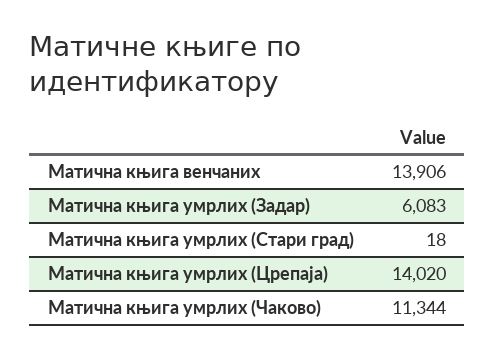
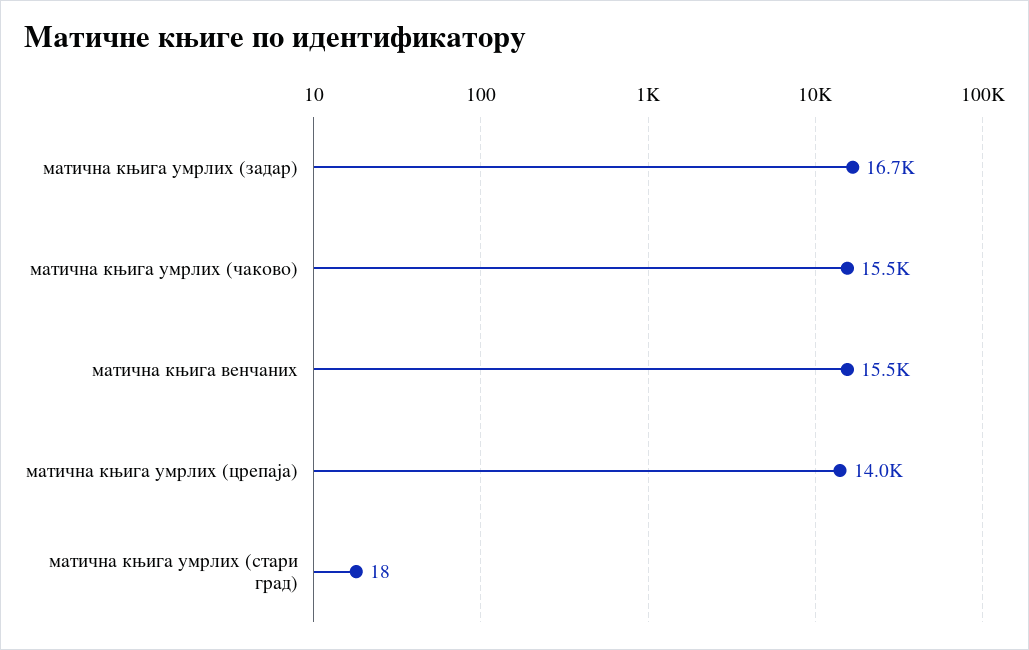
  {
-   "Матична књига венчаних": 13906,
+   "Матична књига венчаних": 15500,
-   "Матична књига умрлих (Задар)": 6083,
+   "Матична књига умрлих (Задар)": 16700,
    "Матична књига умрлих (Стари град)": 18,
    "Матична књига умрлих (Црепаја)": 14020,
-   "Матична књига умрлих (Чаково)": 11344
+   "Матична књига умрлих (Чаково)": 15500
  }

